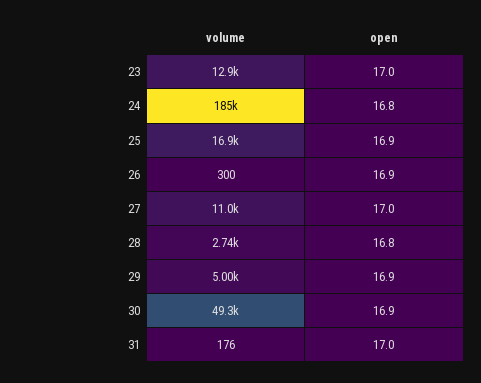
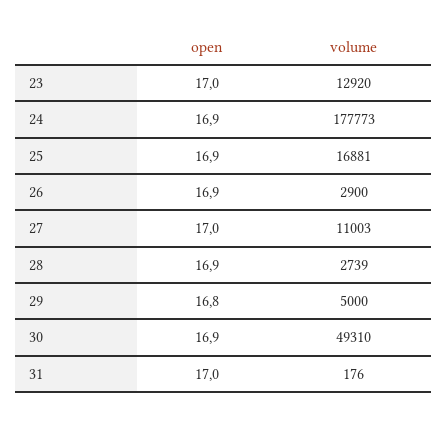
  {
    "volume": {
      "23": 12920,
-     "24": 185000,
+     "24": 177773,
      "25": 16881,
-     "26": 300,
+     "26": 2900,
      "27": 11003,
      "28": 2739,
      "29": 5000,
      "30": 49310,
      "31": 176
    },
    "open": {
      "23": 17,
-     "24": 16.8,
+     "24": 16.9,
      "25": 16.9,
      "26": 16.9,
      "27": 17,
-     "28": 16.8,
+     "28": 16.9,
-     "29": 16.9,
+     "29": 16.8,
      "30": 16.9,
      "31": 17
    }
  }

